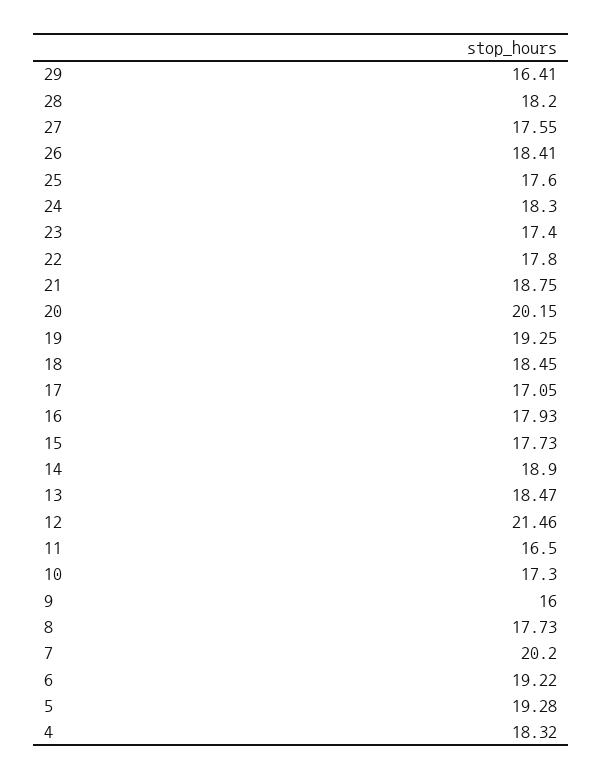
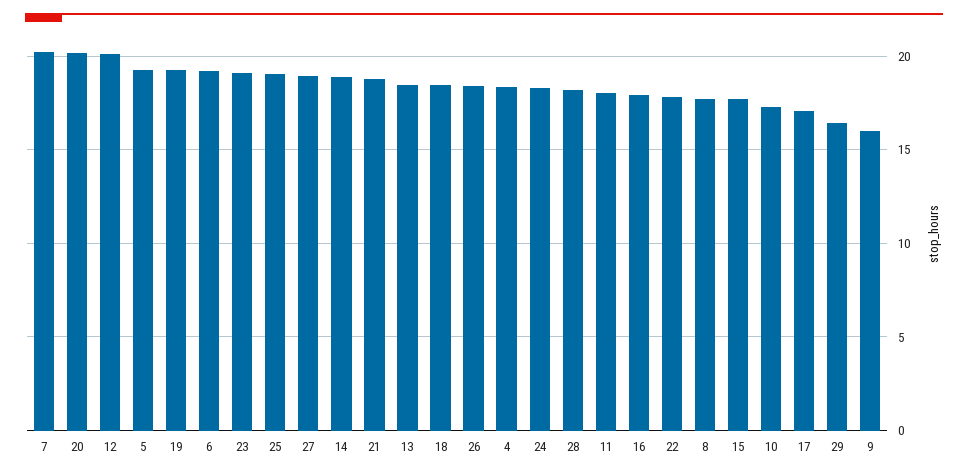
  {
    "29": 16.41,
    "28": 18.2,
-   "27": 17.55,
+   "27": 19,
    "26": 18.41,
-   "25": 17.6,
+   "25": 19,
    "24": 18.3,
-   "23": 17.4,
+   "23": 19,
    "22": 17.8,
    "21": 18.75,
    "20": 20.15,
    "19": 19.25,
    "18": 18.45,
    "17": 17.05,
    "16": 17.93,
    "15": 17.73,
    "14": 18.9,
    "13": 18.47,
-   "12": 21.46,
+   "12": 20,
-   "11": 16.5,
+   "11": 18,
    "10": 17.3,
    "9": 16,
    "8": 17.73,
    "7": 20.2,
    "6": 19.22,
    "5": 19.28,
    "4": 18.32
  }

